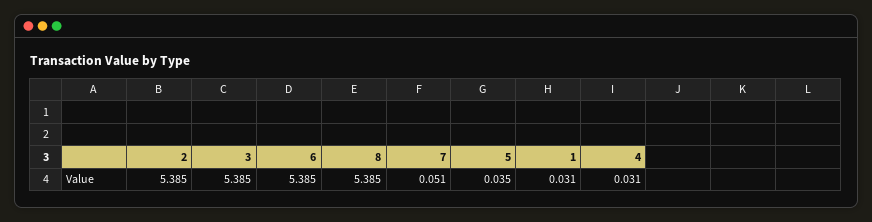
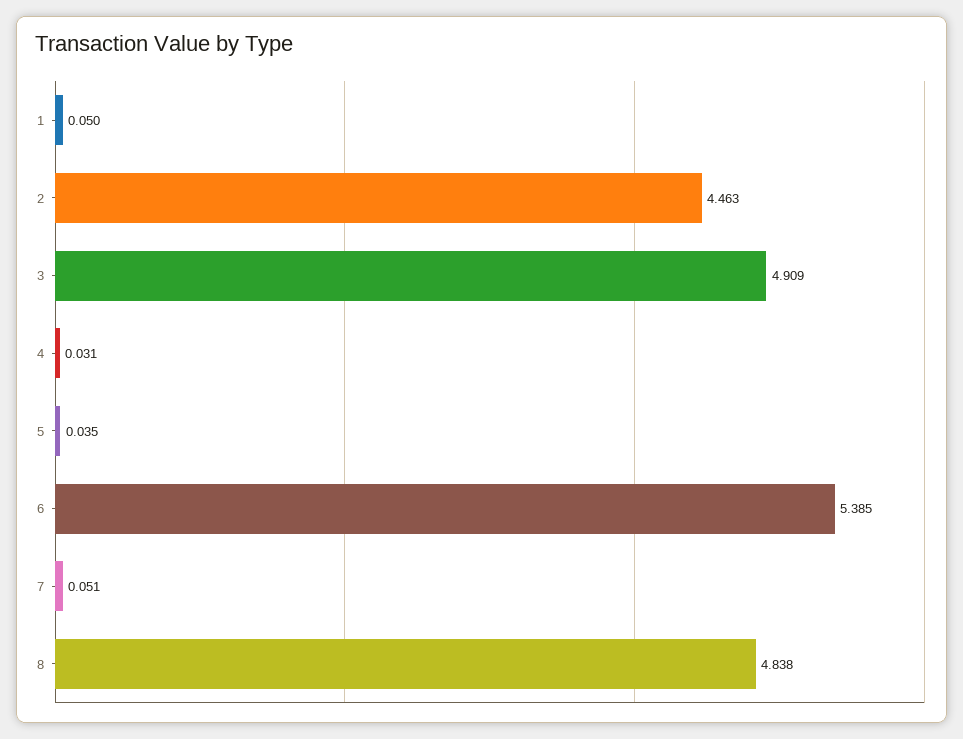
  {
-   "2": 5.385,
+   "2": 4.463,
-   "3": 5.385,
+   "3": 4.909,
    "6": 5.385,
-   "8": 5.385,
+   "8": 4.838,
    "7": 0.051,
    "5": 0.035,
-   "1": 0.031,
+   "1": 0.05,
    "4": 0.031
  }

